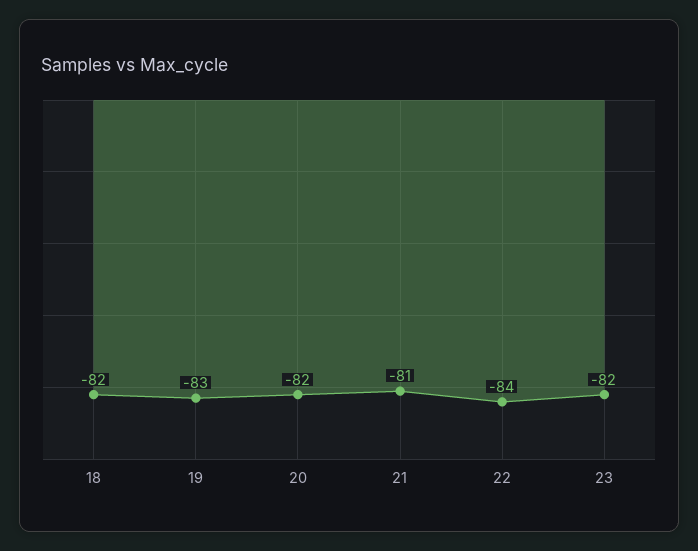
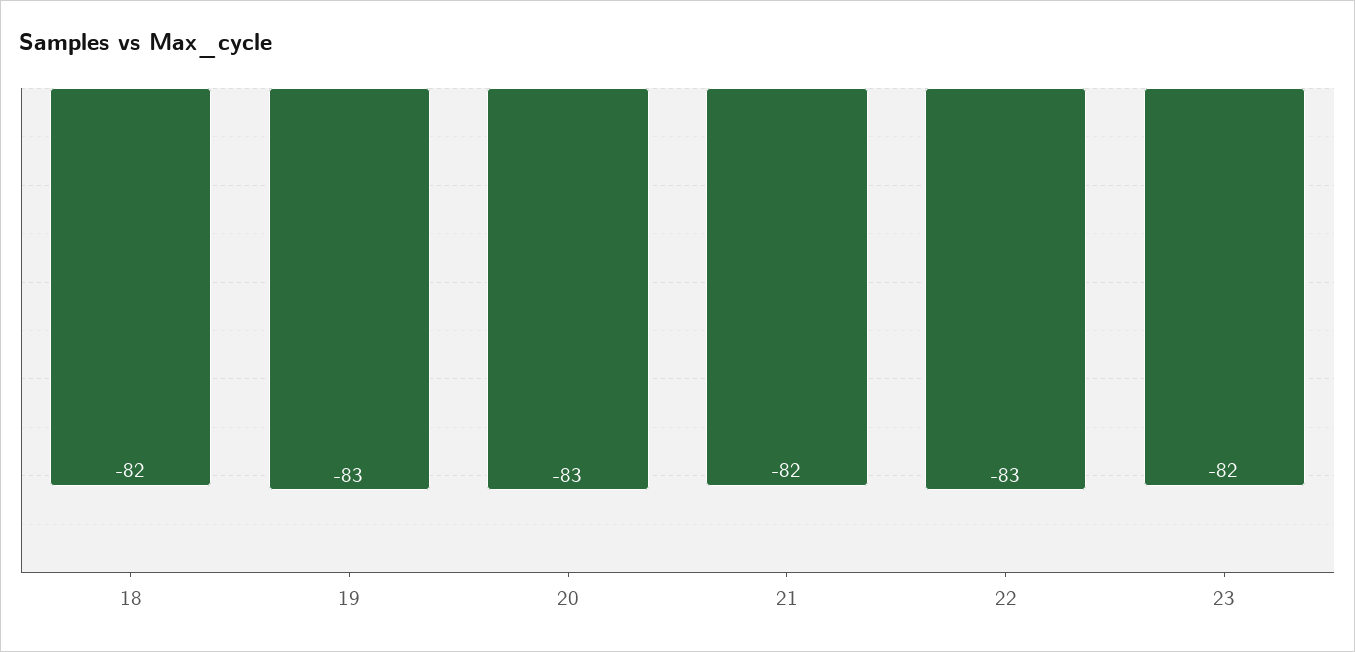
  {
    "18": -82,
    "19": -83,
-   "20": -82,
+   "20": -83,
-   "21": -81,
+   "21": -82,
-   "22": -84,
+   "22": -83,
    "23": -82
  }

